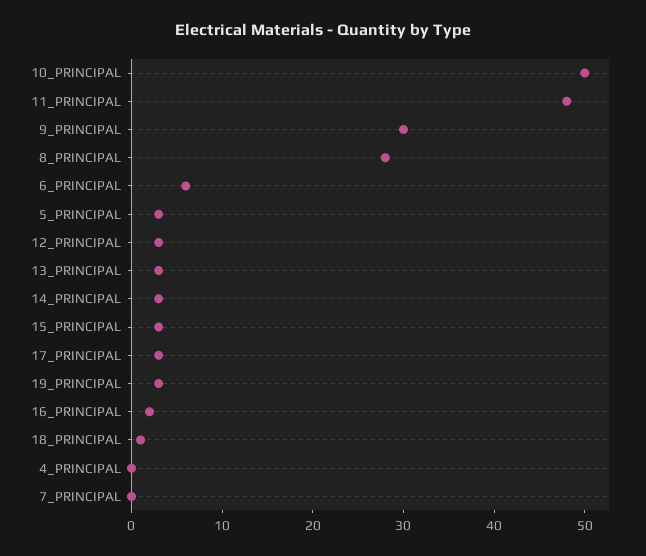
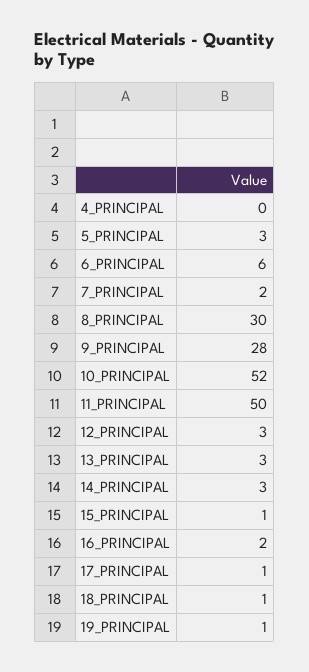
  {
-   "10_PRINCIPAL": 50,
+   "10_PRINCIPAL": 52,
-   "11_PRINCIPAL": 48,
+   "11_PRINCIPAL": 50,
-   "9_PRINCIPAL": 30,
+   "9_PRINCIPAL": 28,
-   "8_PRINCIPAL": 28,
+   "8_PRINCIPAL": 30,
    "6_PRINCIPAL": 6,
    "5_PRINCIPAL": 3,
    "12_PRINCIPAL": 3,
    "13_PRINCIPAL": 3,
    "14_PRINCIPAL": 3,
-   "15_PRINCIPAL": 3,
+   "15_PRINCIPAL": 1,
-   "17_PRINCIPAL": 3,
+   "17_PRINCIPAL": 1,
-   "19_PRINCIPAL": 3,
+   "19_PRINCIPAL": 1,
    "16_PRINCIPAL": 2,
    "18_PRINCIPAL": 1,
    "4_PRINCIPAL": 0,
-   "7_PRINCIPAL": 0
+   "7_PRINCIPAL": 2
  }

